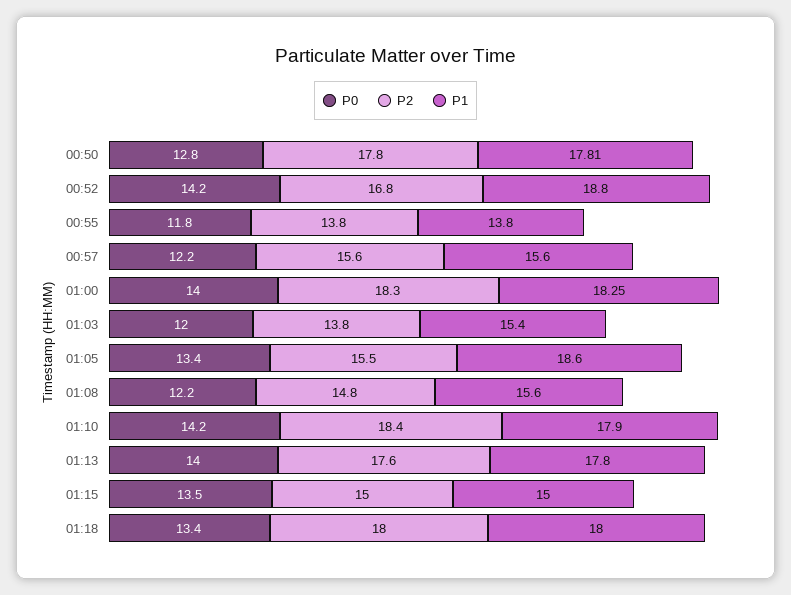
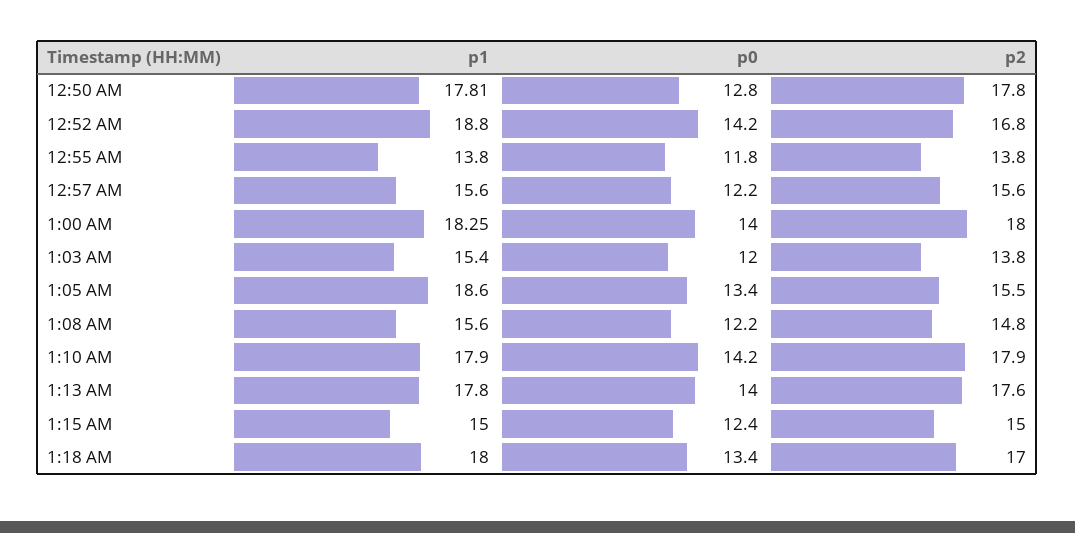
  {
    "P0": {
      "00:50": 12.8,
      "00:52": 14.2,
      "00:55": 11.8,
      "00:57": 12.2,
      "01:00": 14,
      "01:03": 12,
      "01:05": 13.4,
      "01:08": 12.2,
      "01:10": 14.2,
      "01:13": 14,
-     "01:15": 13.5,
+     "01:15": 12.4,
      "01:18": 13.4
    },
    "P2": {
      "00:50": 17.8,
      "00:52": 16.8,
      "00:55": 13.8,
      "00:57": 15.6,
-     "01:00": 18.3,
+     "01:00": 18,
      "01:03": 13.8,
      "01:05": 15.5,
      "01:08": 14.8,
-     "01:10": 18.4,
+     "01:10": 17.9,
      "01:13": 17.6,
      "01:15": 15,
-     "01:18": 18
+     "01:18": 17
    },
    "P1": {
      "00:50": 17.81,
      "00:52": 18.8,
      "00:55": 13.8,
      "00:57": 15.6,
      "01:00": 18.25,
      "01:03": 15.4,
      "01:05": 18.6,
      "01:08": 15.6,
      "01:10": 17.9,
      "01:13": 17.8,
      "01:15": 15,
      "01:18": 18
    }
  }

